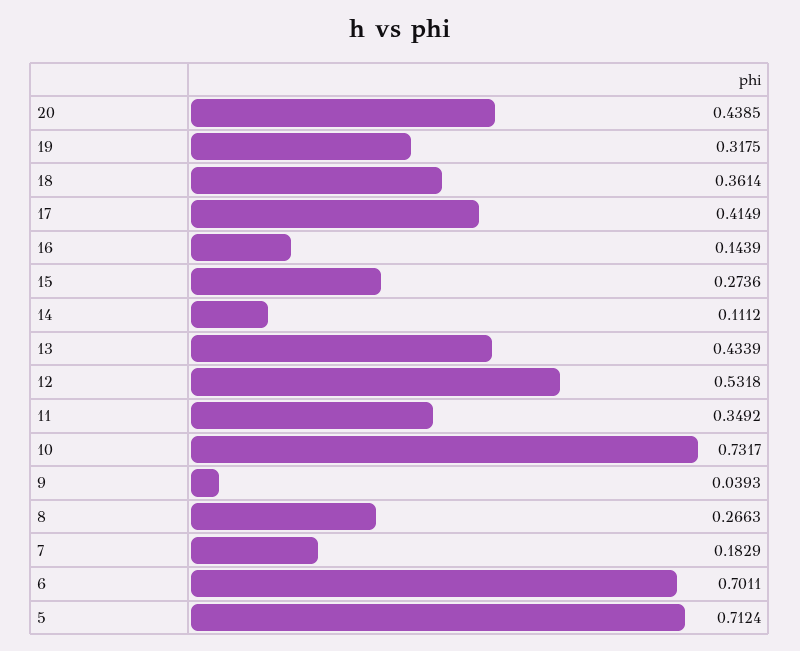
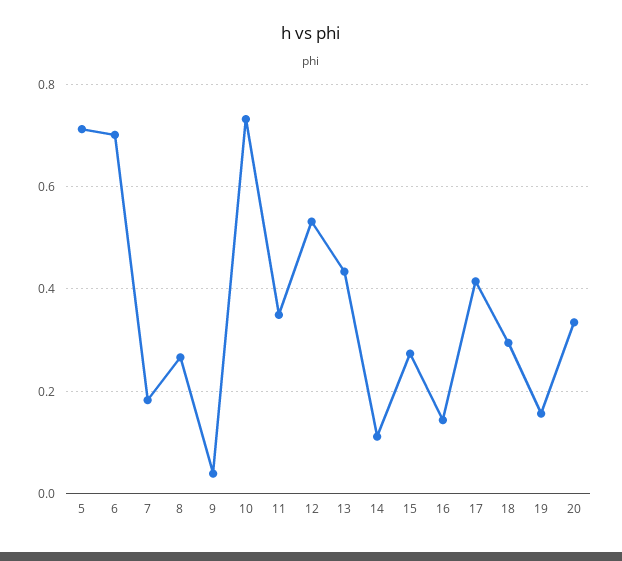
  {
-   "20": 0.4385,
+   "20": 0.34,
-   "19": 0.3175,
+   "19": 0.16,
-   "18": 0.3614,
+   "18": 0.3,
    "17": 0.4149,
    "16": 0.1439,
    "15": 0.2736,
    "14": 0.1112,
    "13": 0.4339,
    "12": 0.5318,
    "11": 0.3492,
    "10": 0.7317,
    "9": 0.0393,
    "8": 0.2663,
    "7": 0.1829,
    "6": 0.7011,
    "5": 0.7124
  }

